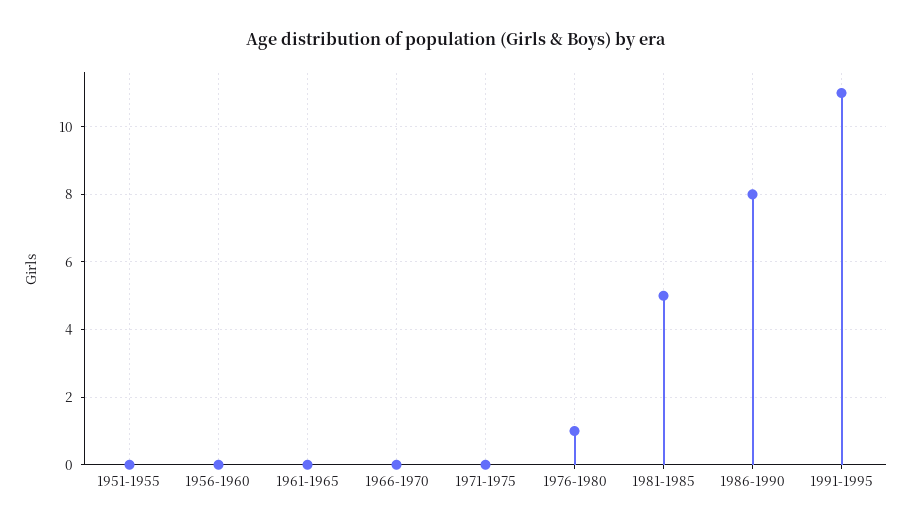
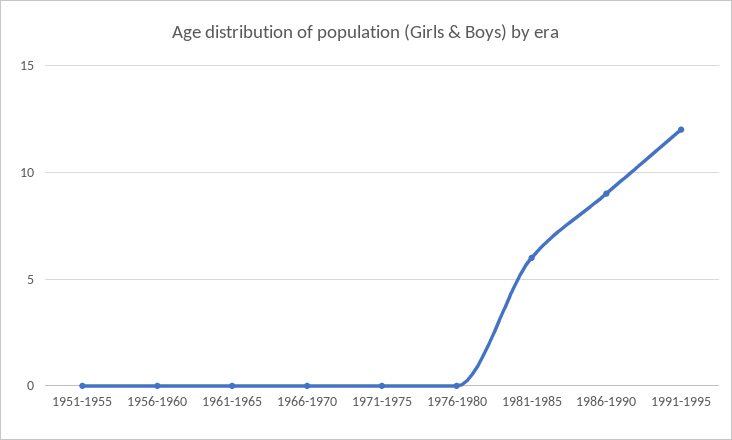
  {
    "1951-1955": 0,
    "1956-1960": 0,
    "1961-1965": 0,
    "1966-1970": 0,
    "1971-1975": 0,
-   "1976-1980": 1,
+   "1976-1980": 0,
-   "1981-1985": 5,
+   "1981-1985": 6,
-   "1986-1990": 8,
+   "1986-1990": 9,
-   "1991-1995": 11
+   "1991-1995": 12
  }

